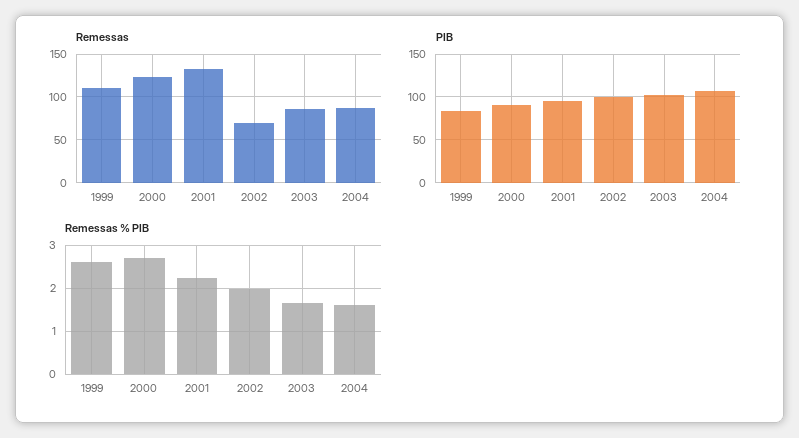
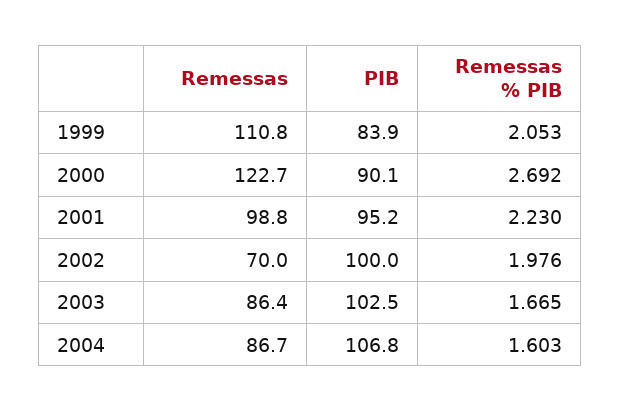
  {
    "Remessas": {
      "1999": 110.8,
      "2000": 122.7,
-     "2001": 130,
+     "2001": 98.8,
      "2002": 70,
      "2003": 86.4,
      "2004": 86.7
    },
    "PIB": {
      "1999": 83.9,
      "2000": 90.1,
      "2001": 95.2,
      "2002": 100,
      "2003": 102.5,
      "2004": 106.8
    },
    "Remessas % PIB": {
-     "1999": 2.6,
+     "1999": 2.053,
      "2000": 2.692,
      "2001": 2.23,
      "2002": 1.976,
      "2003": 1.665,
      "2004": 1.603
    }
  }

